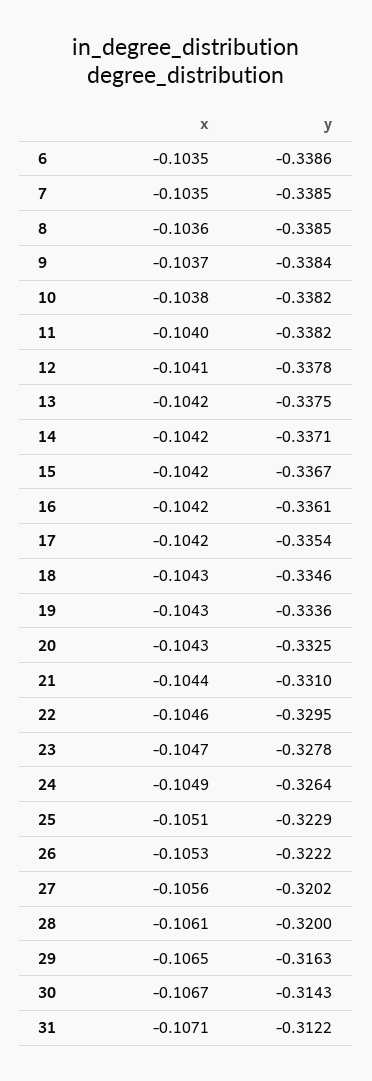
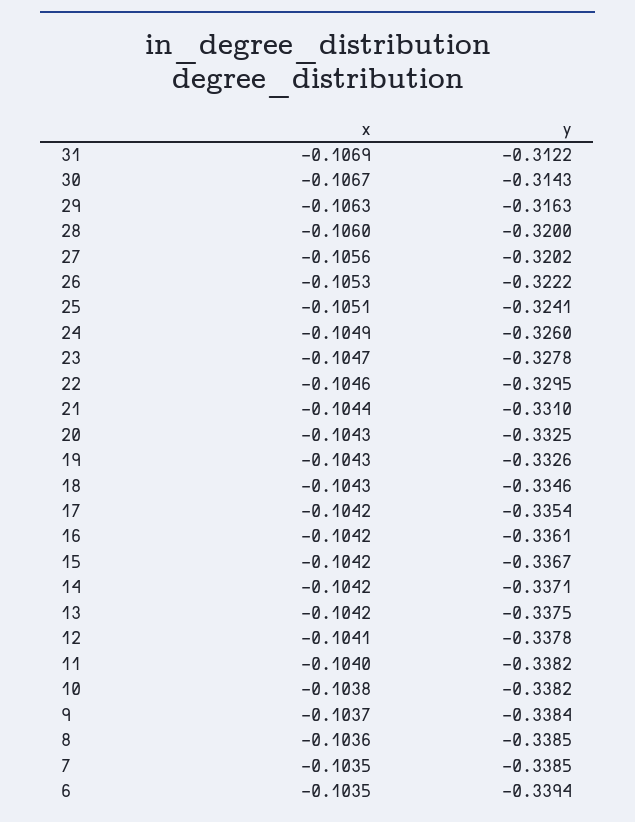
  {
    "x": {
      "6": -0.1035,
      "7": -0.1035,
      "8": -0.1036,
      "9": -0.1037,
      "10": -0.1038,
      "11": -0.104,
      "12": -0.1041,
      "13": -0.1042,
      "14": -0.1042,
      "15": -0.1042,
      "16": -0.1042,
      "17": -0.1042,
      "18": -0.1043,
      "19": -0.1043,
      "20": -0.1043,
      "21": -0.1044,
      "22": -0.1046,
      "23": -0.1047,
      "24": -0.1049,
      "25": -0.1051,
      "26": -0.1053,
      "27": -0.1056,
-     "28": -0.1061,
+     "28": -0.106,
-     "29": -0.1065,
+     "29": -0.1063,
      "30": -0.1067,
-     "31": -0.1071
+     "31": -0.1069
    },
    "y": {
-     "6": -0.3386,
+     "6": -0.3394,
      "7": -0.3385,
      "8": -0.3385,
      "9": -0.3384,
      "10": -0.3382,
      "11": -0.3382,
      "12": -0.3378,
      "13": -0.3375,
      "14": -0.3371,
      "15": -0.3367,
      "16": -0.3361,
      "17": -0.3354,
      "18": -0.3346,
-     "19": -0.3336,
+     "19": -0.3326,
      "20": -0.3325,
      "21": -0.331,
      "22": -0.3295,
      "23": -0.3278,
-     "24": -0.3264,
+     "24": -0.326,
-     "25": -0.3229,
+     "25": -0.3241,
      "26": -0.3222,
      "27": -0.3202,
      "28": -0.32,
      "29": -0.3163,
      "30": -0.3143,
      "31": -0.3122
    }
  }

